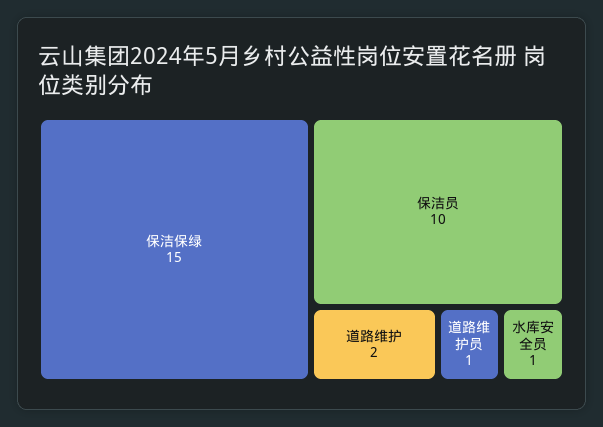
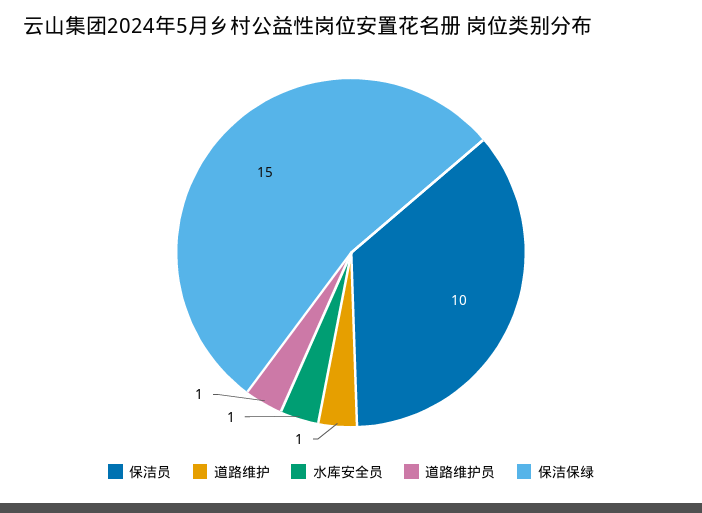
  {
    "保洁保绿": 15,
    "保洁员": 10,
-   "道路维护": 2,
+   "道路维护": 1,
    "道路维护员": 1,
    "水库安全员": 1
  }

